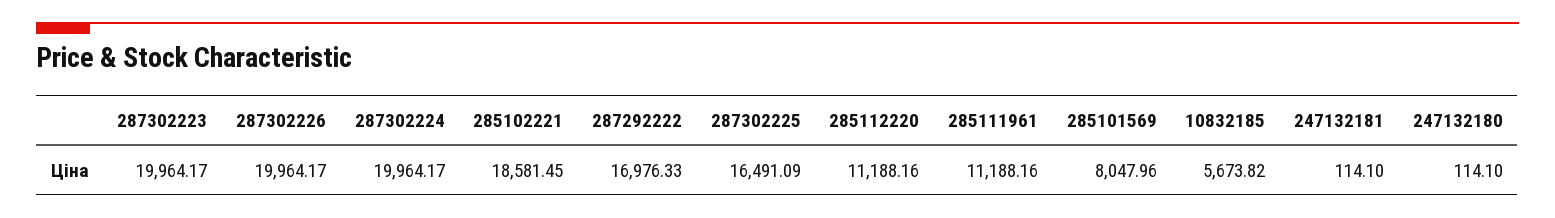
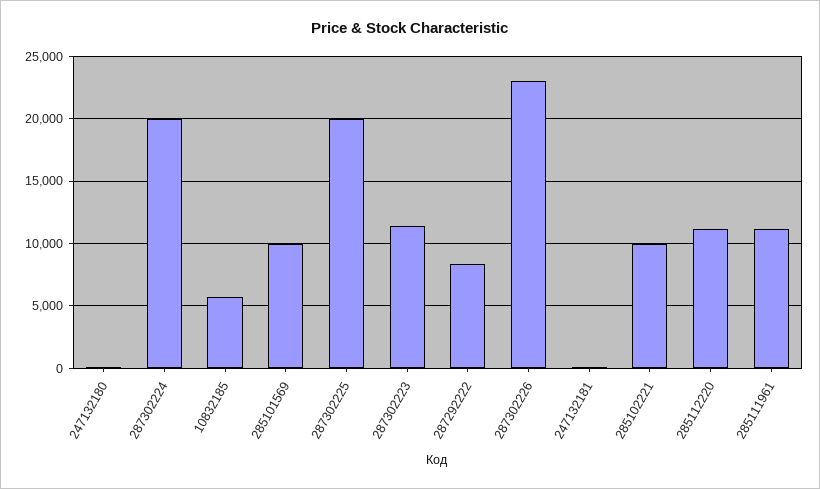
  {
-   "287302223": 19964.17,
+   "287302223": 11500,
-   "287302226": 19964.17,
+   "287302226": 23000,
    "287302224": 19964.17,
-   "285102221": 18581.45,
+   "285102221": 10000,
-   "287292222": 16976.33,
+   "287292222": 8500,
-   "287302225": 16491.09,
+   "287302225": 20000,
    "285112220": 11188.16,
    "285111961": 11188.16,
-   "285101569": 8047.96,
+   "285101569": 10000,
    "10832185": 5673.82,
    "247132181": 114.1,
    "247132180": 114.1
  }

